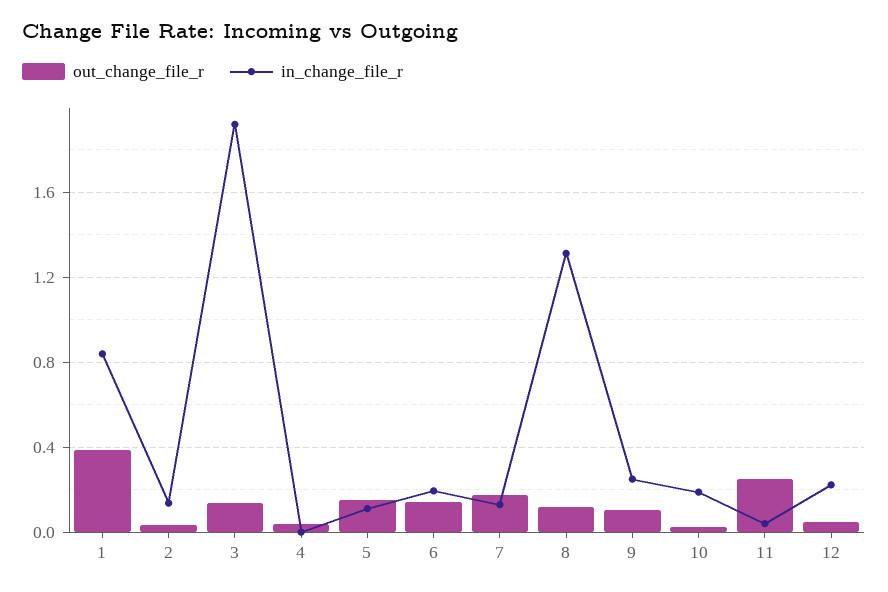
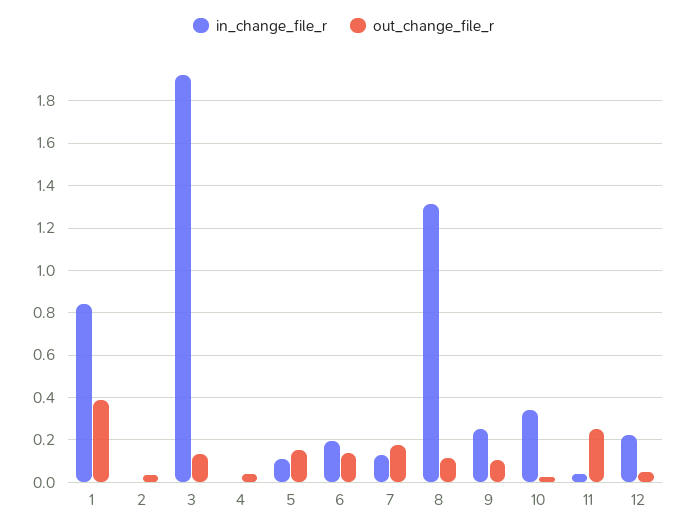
  {
    "out_change_file_r": {
      "1": 0.4,
      "2": 0.05,
      "3": 0.15,
      "4": 0.05,
      "5": 0.15,
      "6": 0.15,
      "7": 0.15,
      "8": 0.1,
      "9": 0.1,
      "10": 0.05,
      "11": 0.25,
      "12": 0.05
    },
    "in_change_file_r": {
      "1": 0.85,
-     "2": 0.15,
+     "2": 0,
      "3": 1.9,
      "4": 0,
      "5": 0.1,
      "6": 0.2,
      "7": 0.15,
      "8": 1.3,
      "9": 0.25,
-     "10": 0.2,
+     "10": 0.35,
      "11": 0.05,
      "12": 0.2
    }
  }

